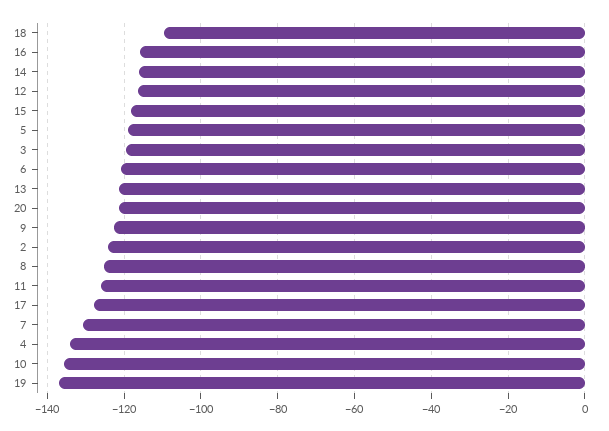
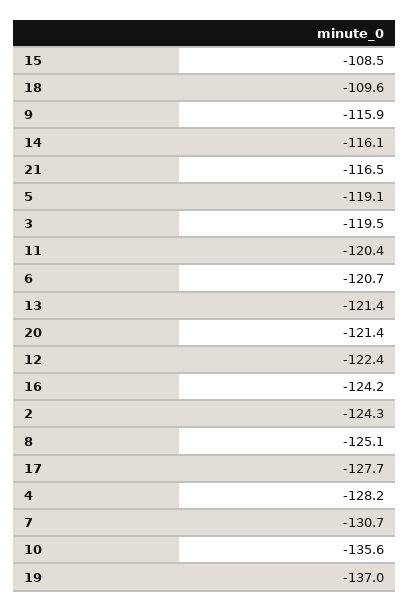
  {
    "18": -109.6,
-   "16": -116,
+   "16": -124.2,
    "14": -116.1,
-   "12": -116,
+   "12": -122.4,
-   "15": -118,
+   "15": -108.5,
    "5": -119.1,
    "3": -119.5,
    "6": -120.7,
    "13": -121.4,
    "20": -121.4,
-   "9": -122,
+   "9": -115.9,
    "2": -124.3,
    "8": -125.1,
-   "11": -126,
+   "11": -120.4,
    "17": -127.7,
    "7": -130.7,
-   "4": -134,
+   "4": -128.2,
    "10": -135.6,
-   "19": -137
+   "19": -137,
+   "21": -116.5
  }

